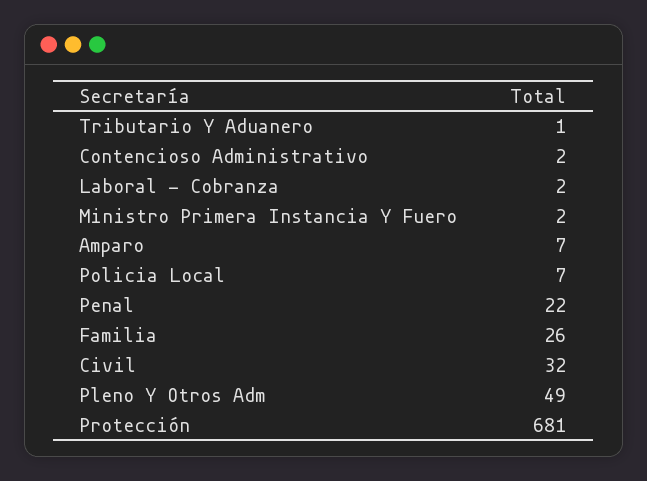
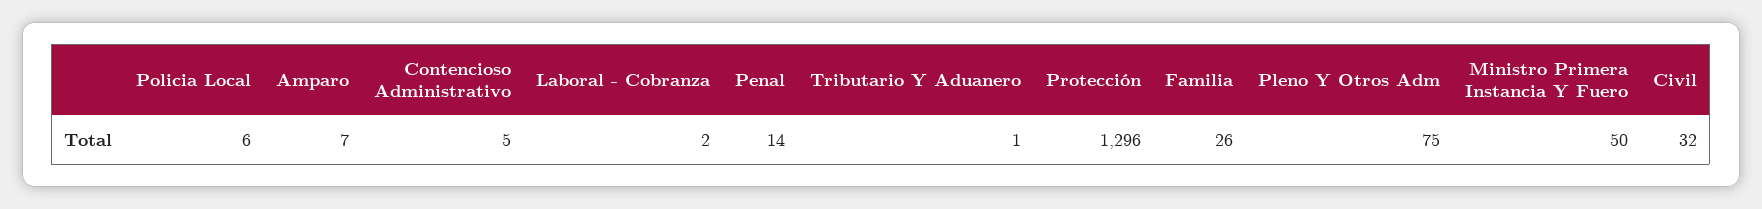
  {
    "Tributario Y Aduanero": 1,
-   "Contencioso Administrativo": 2,
+   "Contencioso Administrativo": 5,
    "Laboral - Cobranza": 2,
-   "Ministro Primera Instancia Y Fuero": 2,
+   "Ministro Primera Instancia Y Fuero": 50,
    "Amparo": 7,
-   "Policia Local": 7,
+   "Policia Local": 6,
-   "Penal": 22,
+   "Penal": 14,
    "Familia": 26,
    "Civil": 32,
-   "Pleno Y Otros Adm": 49,
+   "Pleno Y Otros Adm": 75,
-   "Protección": 681
+   "Protección": 1296
  }

